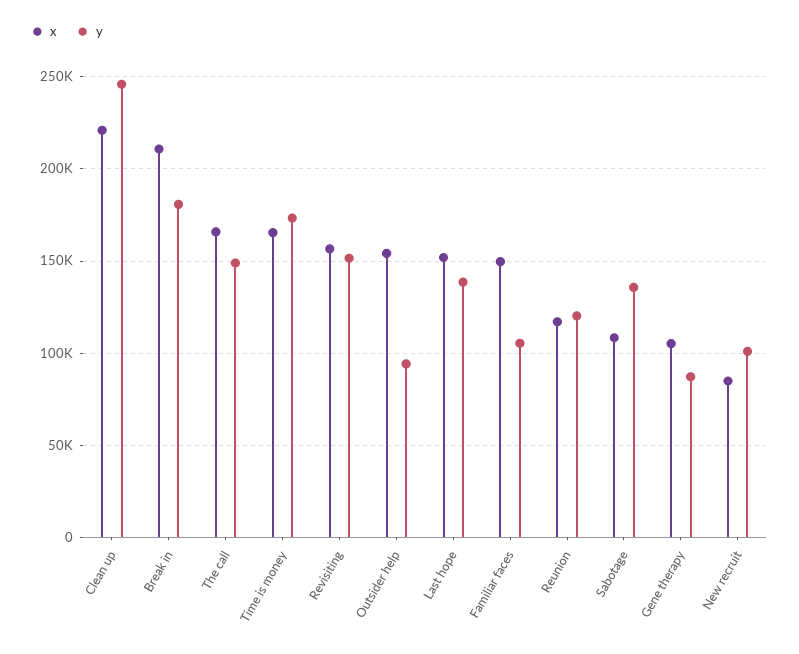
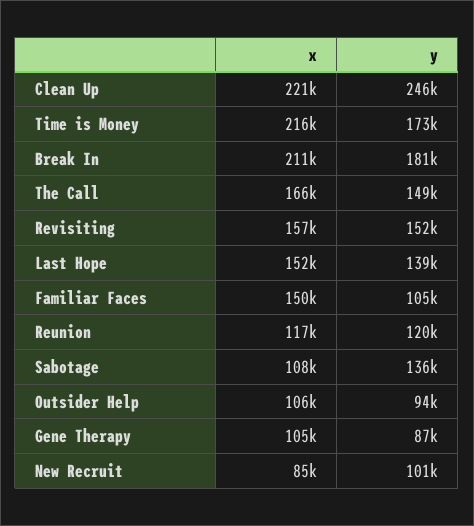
  {
    "x": {
      "Clean up": 221000,
      "Break in": 211000,
      "The call": 166000,
-     "Time is money": 165000,
+     "Time is money": 216000,
      "Revisiting": 157000,
-     "Outsider help": 155000,
+     "Outsider help": 106000,
      "Last hope": 152000,
      "Familiar faces": 150000,
      "Reunion": 117000,
      "Sabotage": 108000,
      "Gene therapy": 105000,
      "New recruit": 85000
    },
    "y": {
      "Clean up": 246000,
      "Break in": 181000,
      "The call": 149000,
      "Time is money": 173000,
      "Revisiting": 152000,
      "Outsider help": 94000,
      "Last hope": 139000,
      "Familiar faces": 105000,
      "Reunion": 120000,
      "Sabotage": 136000,
      "Gene therapy": 87000,
      "New recruit": 101000
    }
  }

